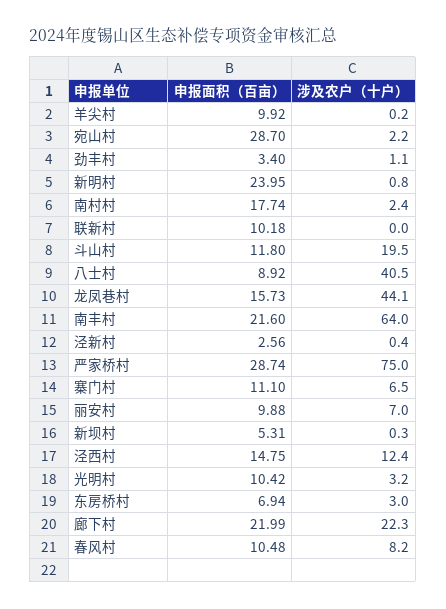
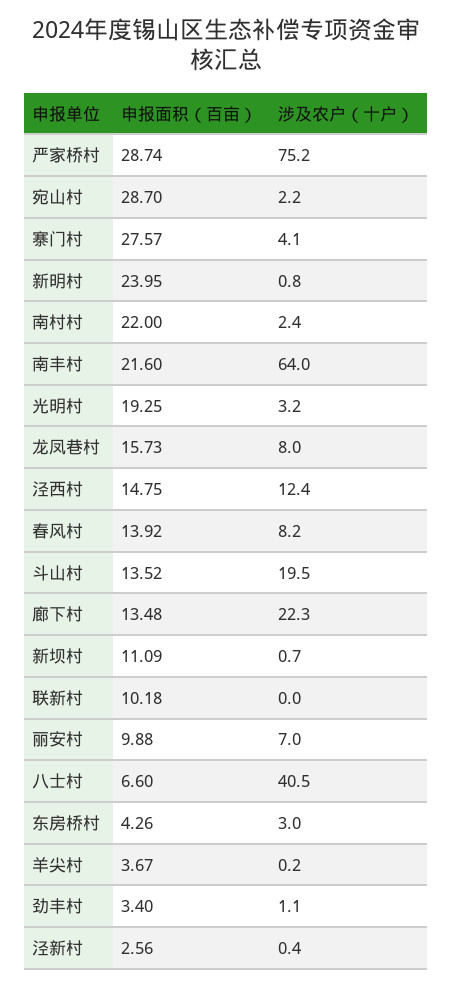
  {
    "申报面积（百亩）": {
-     "羊尖村": 9.92,
+     "羊尖村": 3.67,
      "宛山村": 28.7,
      "劲丰村": 3.4,
      "新明村": 23.95,
-     "南村村": 17.74,
+     "南村村": 22,
      "联新村": 10.18,
-     "斗山村": 11.8,
+     "斗山村": 13.52,
-     "八士村": 8.92,
+     "八士村": 6.6,
      "龙凤巷村": 15.73,
      "南丰村": 21.6,
      "泾新村": 2.56,
      "严家桥村": 28.74,
-     "寨门村": 11.1,
+     "寨门村": 27.57,
      "丽安村": 9.88,
-     "新坝村": 5.31,
+     "新坝村": 11.09,
      "泾西村": 14.75,
-     "光明村": 10.42,
+     "光明村": 19.25,
-     "东房桥村": 6.94,
+     "东房桥村": 4.26,
-     "廊下村": 21.99,
+     "廊下村": 13.48,
-     "春风村": 10.48
+     "春风村": 13.92
    },
    "涉及农户（十户）": {
      "羊尖村": 0.2,
      "宛山村": 2.2,
      "劲丰村": 1.1,
      "新明村": 0.8,
      "南村村": 2.4,
      "联新村": 0,
      "斗山村": 19.5,
      "八士村": 40.5,
-     "龙凤巷村": 44.1,
+     "龙凤巷村": 8,
      "南丰村": 64,
      "泾新村": 0.4,
-     "严家桥村": 75,
+     "严家桥村": 75.2,
-     "寨门村": 6.5,
+     "寨门村": 4.1,
      "丽安村": 7,
-     "新坝村": 0.3,
+     "新坝村": 0.7,
      "泾西村": 12.4,
      "光明村": 3.2,
      "东房桥村": 3,
      "廊下村": 22.3,
      "春风村": 8.2
    }
  }

